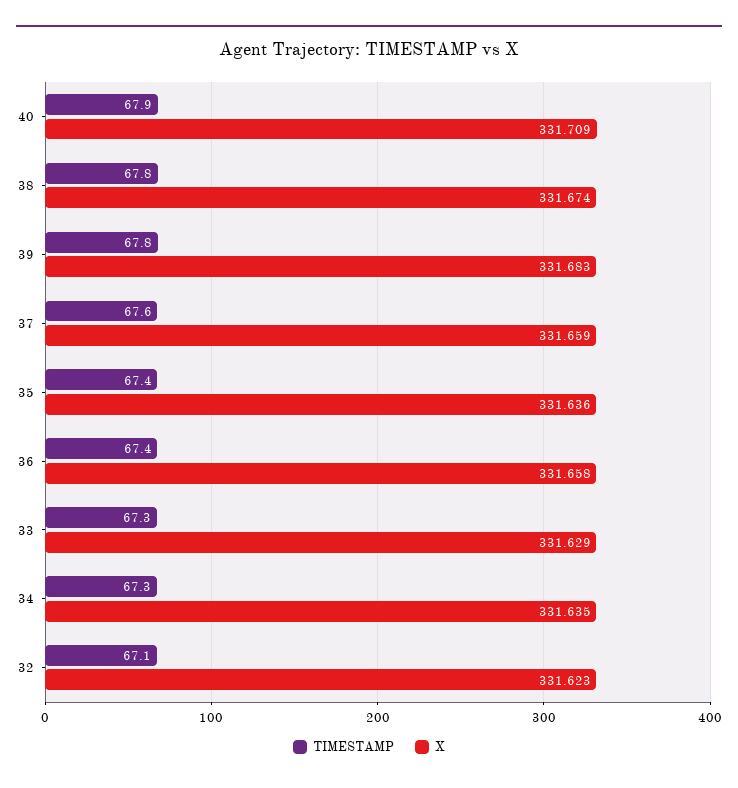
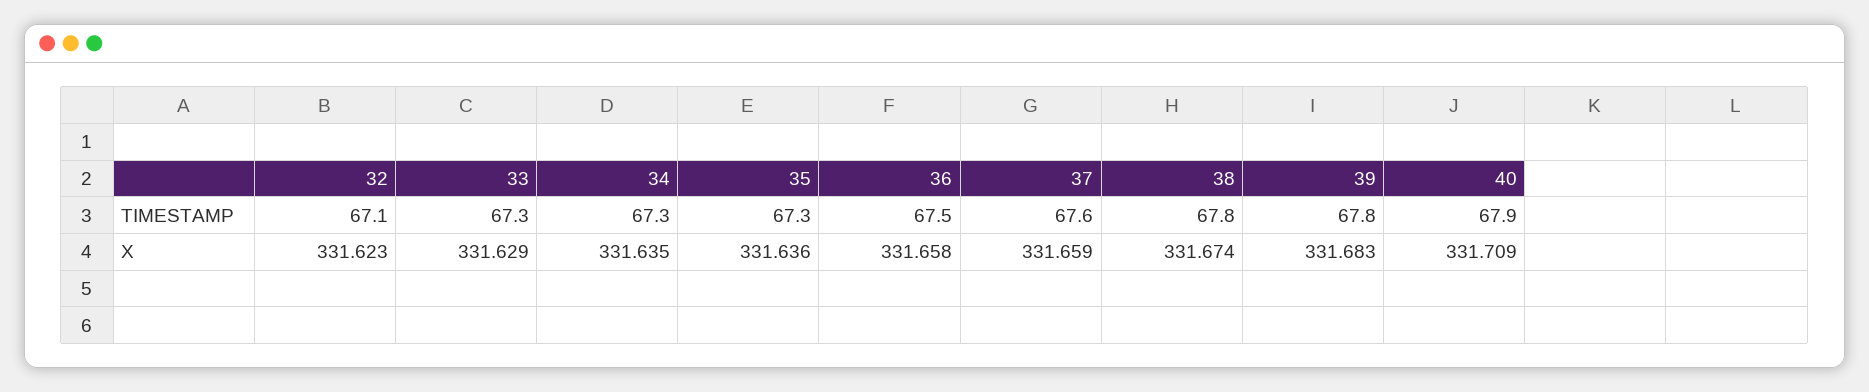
  {
    "TIMESTAMP": {
      "40": 67.9,
      "38": 67.8,
      "39": 67.8,
      "37": 67.6,
-     "35": 67.4,
+     "35": 67.3,
-     "36": 67.4,
+     "36": 67.5,
      "33": 67.3,
      "34": 67.3,
      "32": 67.1
    },
    "X": {
      "40": 331.709,
      "38": 331.674,
      "39": 331.683,
      "37": 331.659,
      "35": 331.636,
      "36": 331.658,
      "33": 331.629,
      "34": 331.635,
      "32": 331.623
    }
  }

